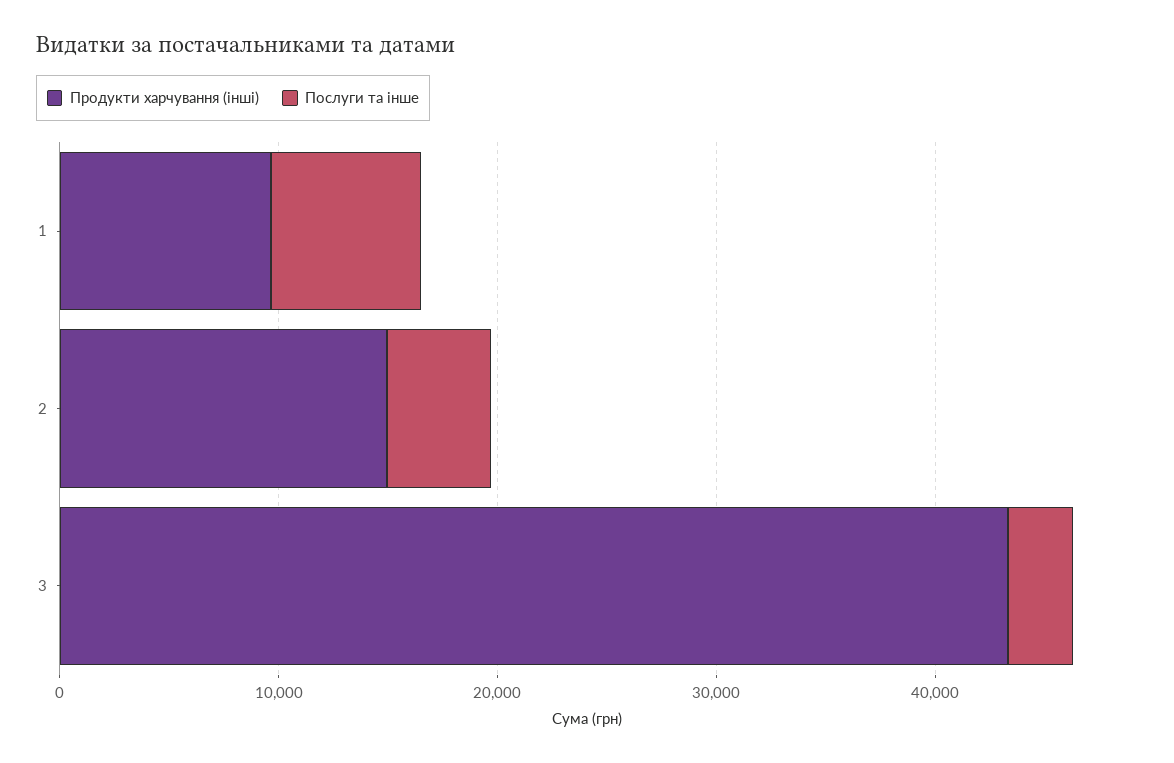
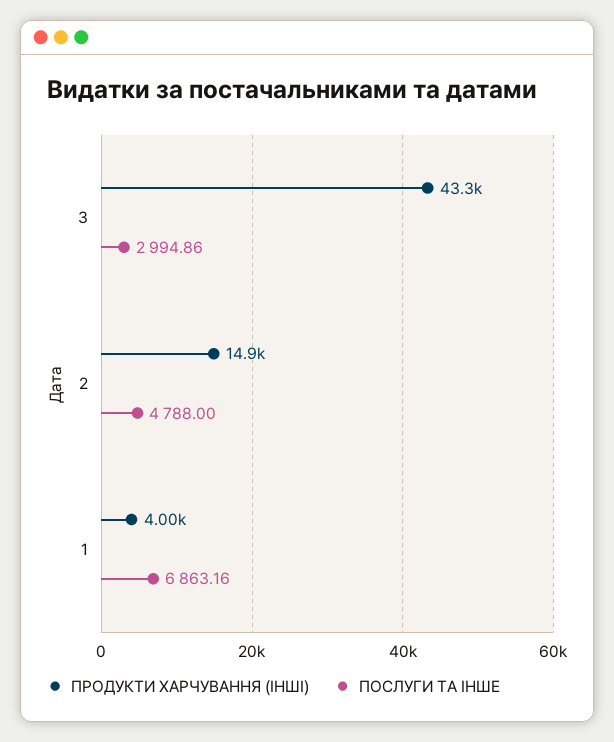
  {
    "Продукти харчування (інші)": {
-     "1": 10000,
+     "1": 4000,
      "2": 14900,
      "3": 43300
    },
    "Послуги та інше": {
      "1": 6863.16,
      "2": 4788,
      "3": 2994.86
    }
  }

